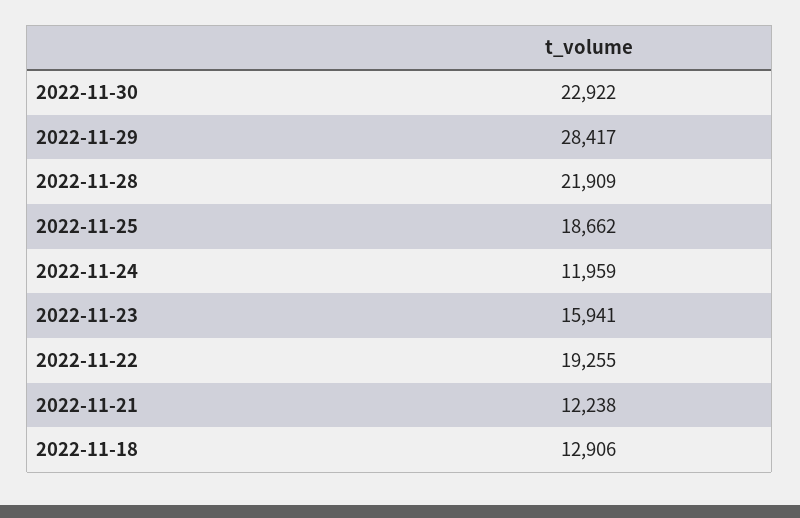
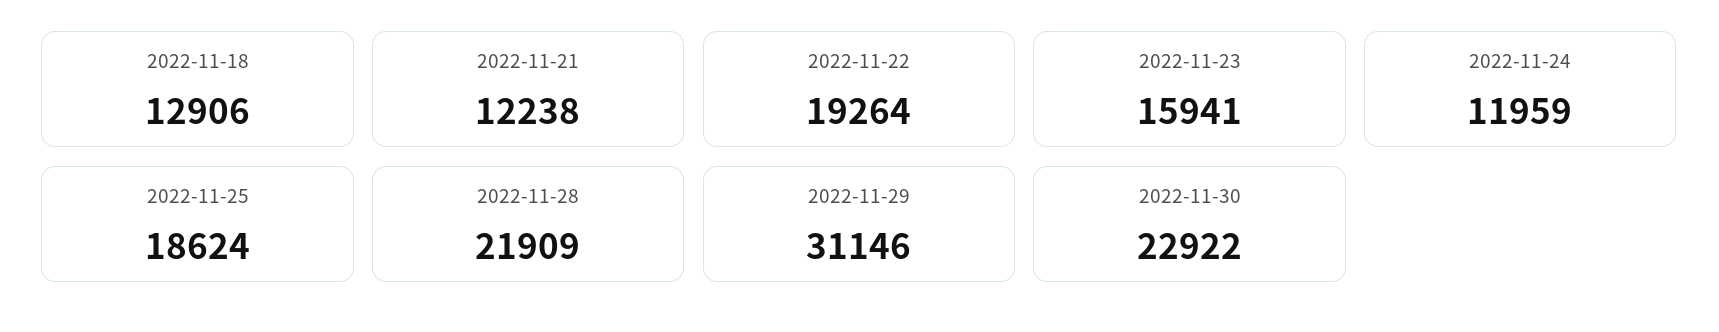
  {
    "2022-11-30": 22922,
-   "2022-11-29": 28417,
+   "2022-11-29": 31146,
    "2022-11-28": 21909,
-   "2022-11-25": 18662,
+   "2022-11-25": 18624,
    "2022-11-24": 11959,
    "2022-11-23": 15941,
-   "2022-11-22": 19255,
+   "2022-11-22": 19264,
    "2022-11-21": 12238,
    "2022-11-18": 12906
  }

